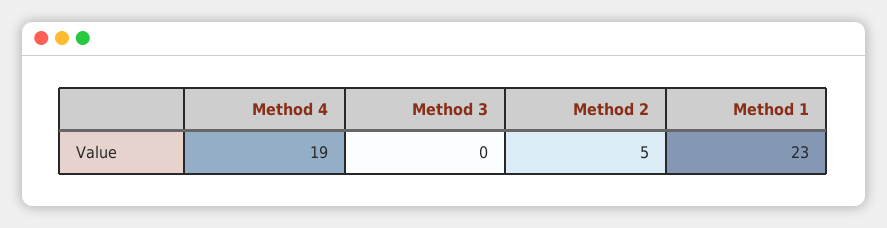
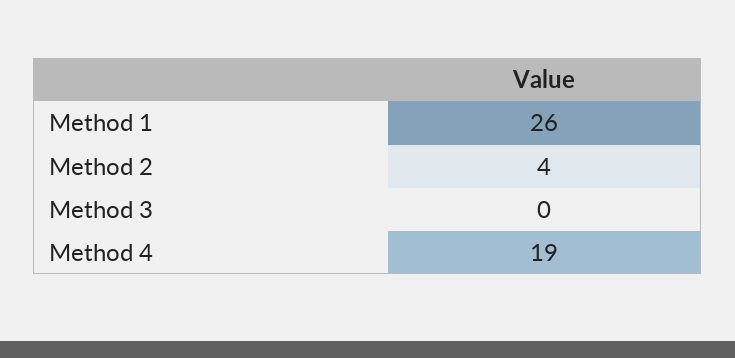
  {
    "Method 4": 19,
    "Method 3": 0,
-   "Method 2": 5,
+   "Method 2": 4,
-   "Method 1": 23
+   "Method 1": 26
  }

